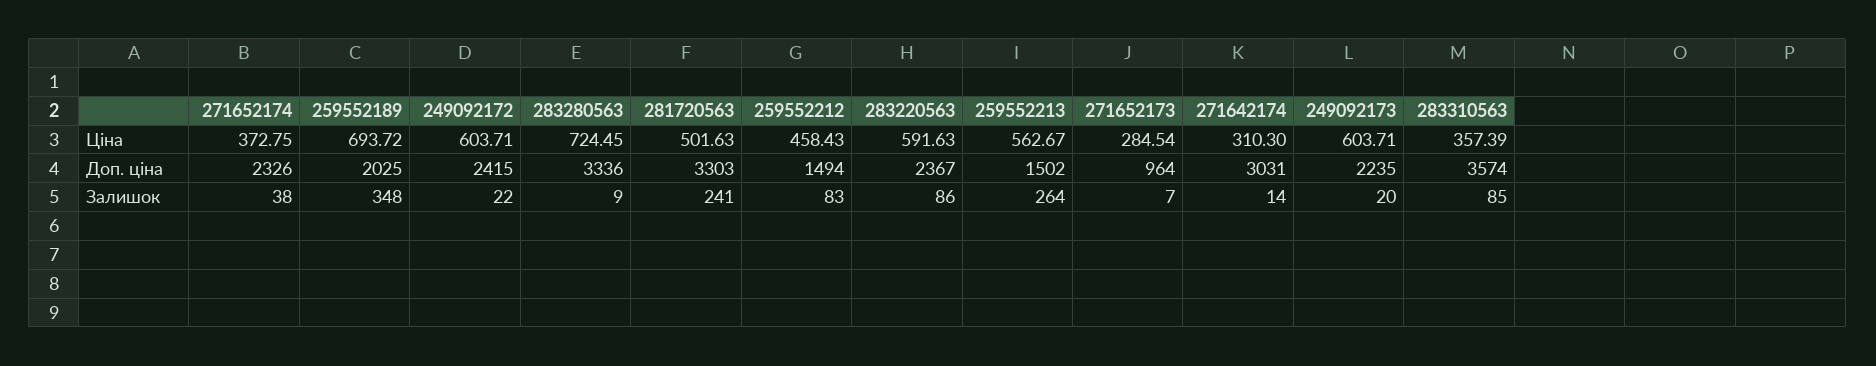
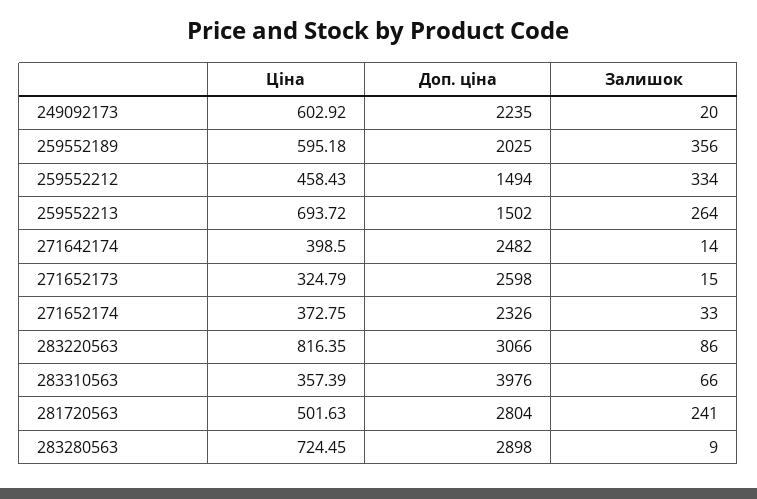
  {
    "271652174": {
      "Ціна": 372.75,
      "Доп. ціна": 2326,
-     "Залишок": 38
+     "Залишок": 33
    },
    "259552189": {
-     "Ціна": 693.72,
+     "Ціна": 595.18,
      "Доп. ціна": 2025,
-     "Залишок": 348
+     "Залишок": 356
    },
-   "249092172": {
-     "Ціна": 603.71,
-     "Доп. ціна": 2415,
-     "Залишок": 22
-   },
    "283280563": {
      "Ціна": 724.45,
-     "Доп. ціна": 3336,
+     "Доп. ціна": 2898,
      "Залишок": 9
    },
    "281720563": {
      "Ціна": 501.63,
-     "Доп. ціна": 3303,
+     "Доп. ціна": 2804,
      "Залишок": 241
    },
    "259552212": {
      "Ціна": 458.43,
      "Доп. ціна": 1494,
-     "Залишок": 83
+     "Залишок": 334
    },
    "283220563": {
-     "Ціна": 591.63,
+     "Ціна": 816.35,
-     "Доп. ціна": 2367,
+     "Доп. ціна": 3066,
      "Залишок": 86
    },
    "259552213": {
-     "Ціна": 562.67,
+     "Ціна": 693.72,
      "Доп. ціна": 1502,
      "Залишок": 264
    },
    "271652173": {
-     "Ціна": 284.54,
+     "Ціна": 324.79,
-     "Доп. ціна": 964,
+     "Доп. ціна": 2598,
-     "Залишок": 7
+     "Залишок": 15
    },
    "271642174": {
-     "Ціна": 310.3,
+     "Ціна": 398.5,
-     "Доп. ціна": 3031,
+     "Доп. ціна": 2482,
      "Залишок": 14
    },
    "249092173": {
-     "Ціна": 603.71,
+     "Ціна": 602.92,
      "Доп. ціна": 2235,
      "Залишок": 20
    },
    "283310563": {
      "Ціна": 357.39,
-     "Доп. ціна": 3574,
+     "Доп. ціна": 3976,
-     "Залишок": 85
+     "Залишок": 66
    }
  }

